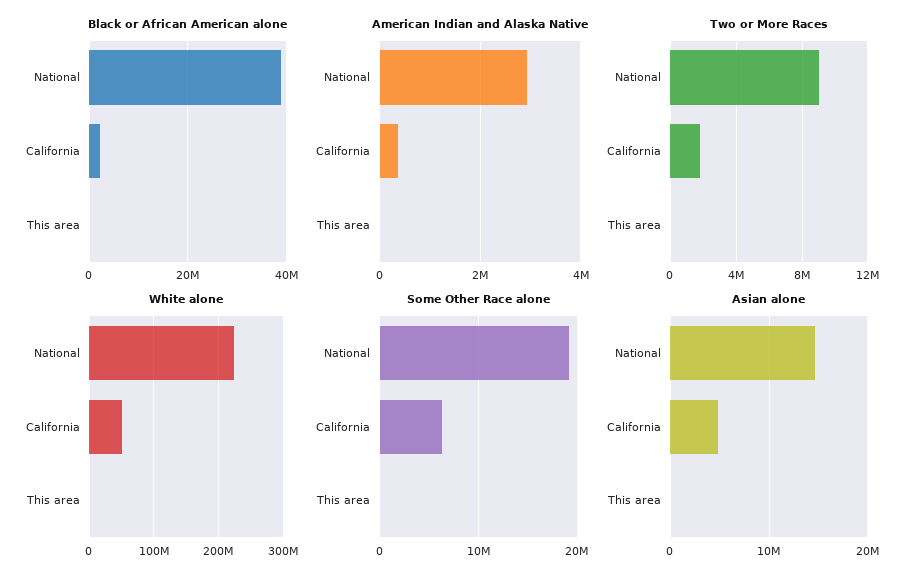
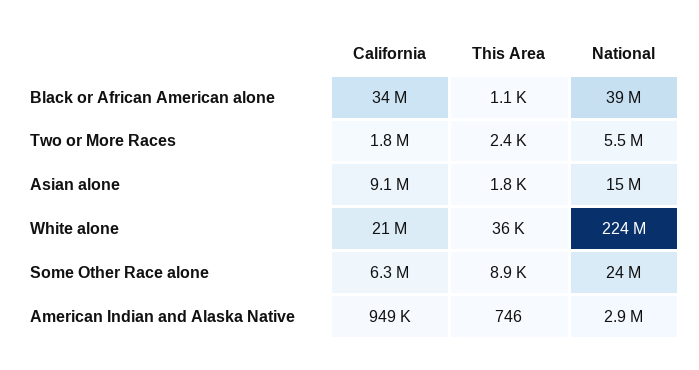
  {
    "Black or African American alone": {
      "National": 39000000,
-     "California": 2000000,
+     "California": 34000000,
      "This area": 1100
    },
    "American Indian and Alaska Native": {
      "National": 2900000,
-     "California": 400000,
+     "California": 949000,
      "This area": 746
    },
    "Two or More Races": {
-     "National": 9000000,
+     "National": 5500000,
      "California": 1800000,
      "This area": 2400
    },
    "White alone": {
      "National": 224000000,
-     "California": 50000000,
+     "California": 21000000,
      "This area": 36000
    },
    "Some Other Race alone": {
-     "National": 19000000,
+     "National": 24000000,
      "California": 6300000,
      "This area": 8900
    },
    "Asian alone": {
      "National": 15000000,
-     "California": 5000000,
+     "California": 9100000,
      "This area": 1800
    }
  }

